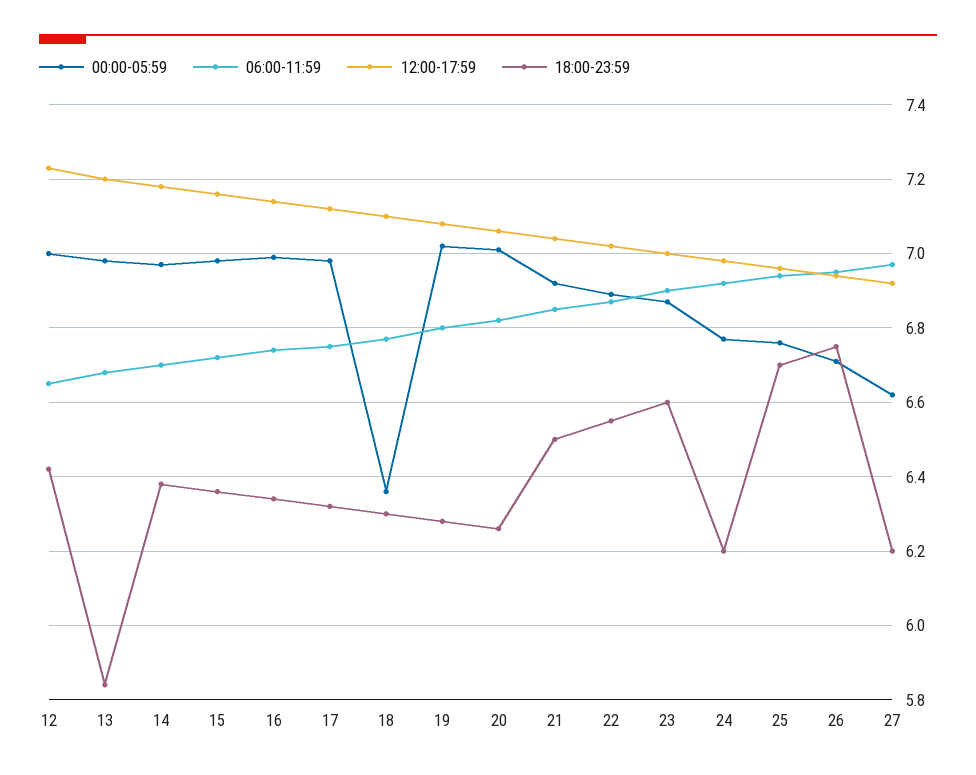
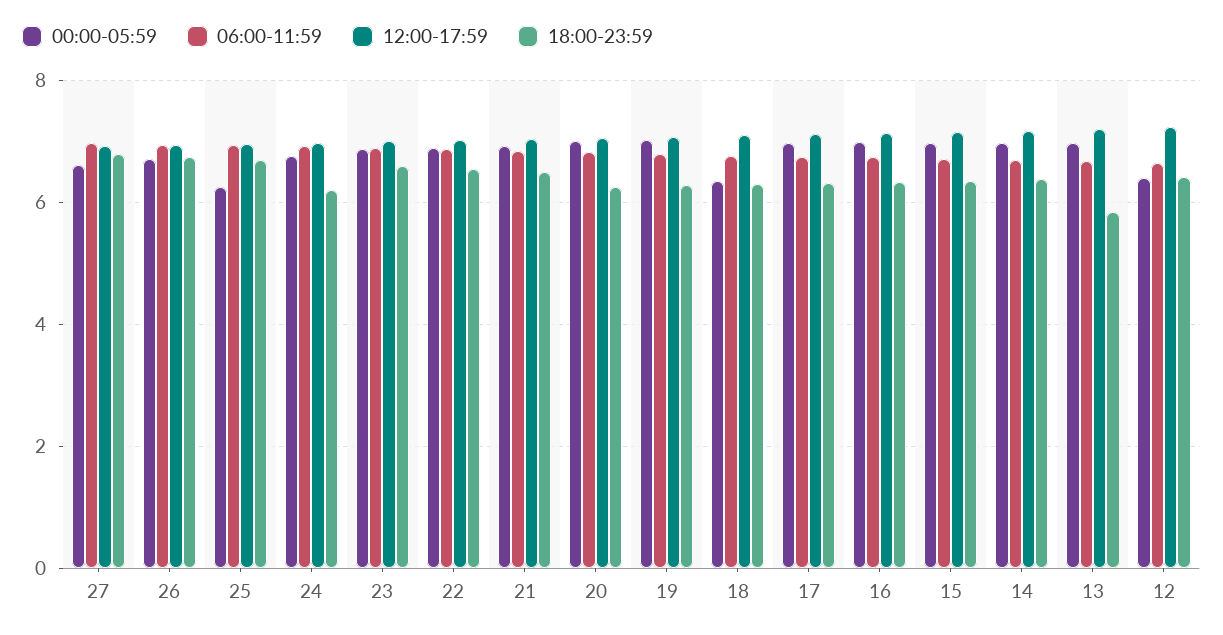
  {
    "00:00-05:59": {
-     "12": 7,
+     "12": 6.4,
      "13": 7,
      "14": 6.95,
      "15": 7,
      "16": 7,
      "17": 7,
      "18": 6.35,
      "19": 7,
      "20": 7,
      "21": 6.9,
      "22": 6.9,
      "23": 6.85,
      "24": 6.75,
-     "25": 6.75,
+     "25": 6.2,
      "26": 6.7,
      "27": 6.6
    },
    "06:00-11:59": {
      "12": 6.65,
      "13": 6.7,
      "14": 6.7,
      "15": 6.7,
      "16": 6.75,
      "17": 6.75,
      "18": 6.75,
      "19": 6.8,
      "20": 6.8,
      "21": 6.85,
      "22": 6.85,
      "23": 6.9,
      "24": 6.9,
      "25": 6.95,
      "26": 6.95,
      "27": 6.95
    },
    "12:00-17:59": {
      "12": 7.25,
      "13": 7.2,
      "14": 7.2,
      "15": 7.15,
      "16": 7.15,
      "17": 7.1,
      "18": 7.1,
      "19": 7.1,
      "20": 7.05,
      "21": 7.05,
      "22": 7,
      "23": 7,
      "24": 7,
      "25": 6.95,
      "26": 6.95,
      "27": 6.9
    },
    "18:00-23:59": {
      "12": 6.4,
      "13": 5.85,
      "14": 6.4,
      "15": 6.35,
      "16": 6.35,
      "17": 6.3,
      "18": 6.3,
      "19": 6.3,
      "20": 6.25,
      "21": 6.5,
      "22": 6.55,
      "23": 6.6,
      "24": 6.2,
      "25": 6.7,
      "26": 6.75,
-     "27": 6.2
+     "27": 6.8
    }
  }

